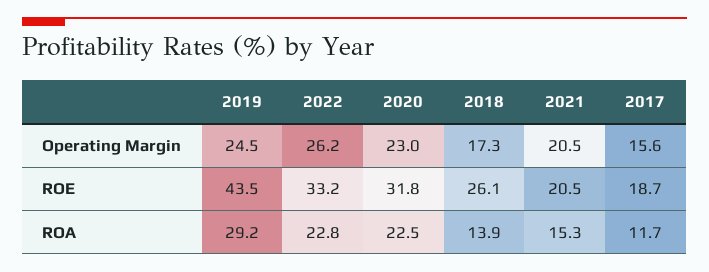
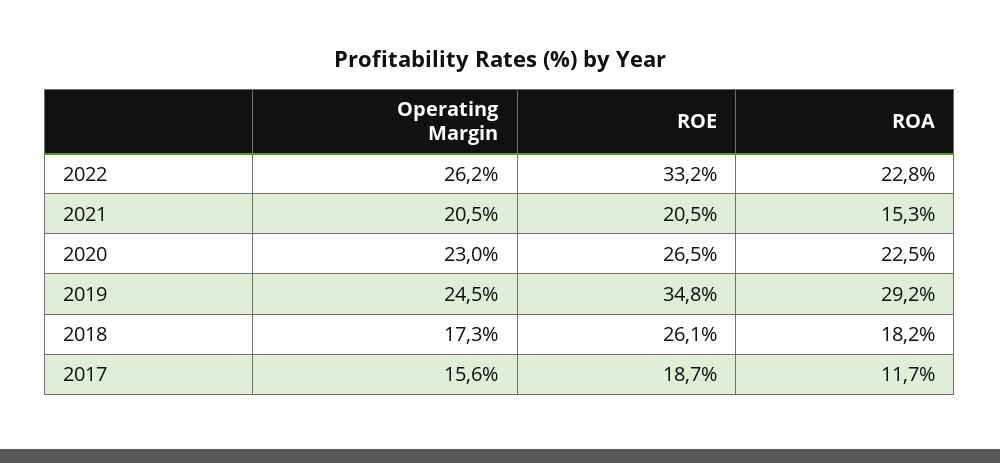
  {
    "2019": {
      "Operating Margin": 24.5,
-     "ROE": 43.5,
+     "ROE": 34.8,
      "ROA": 29.2
    },
    "2022": {
      "Operating Margin": 26.2,
      "ROE": 33.2,
      "ROA": 22.8
    },
    "2020": {
      "Operating Margin": 23,
-     "ROE": 31.8,
+     "ROE": 26.5,
      "ROA": 22.5
    },
    "2018": {
      "Operating Margin": 17.3,
      "ROE": 26.1,
-     "ROA": 13.9
+     "ROA": 18.2
    },
    "2021": {
      "Operating Margin": 20.5,
      "ROE": 20.5,
      "ROA": 15.3
    },
    "2017": {
      "Operating Margin": 15.6,
      "ROE": 18.7,
      "ROA": 11.7
    }
  }

